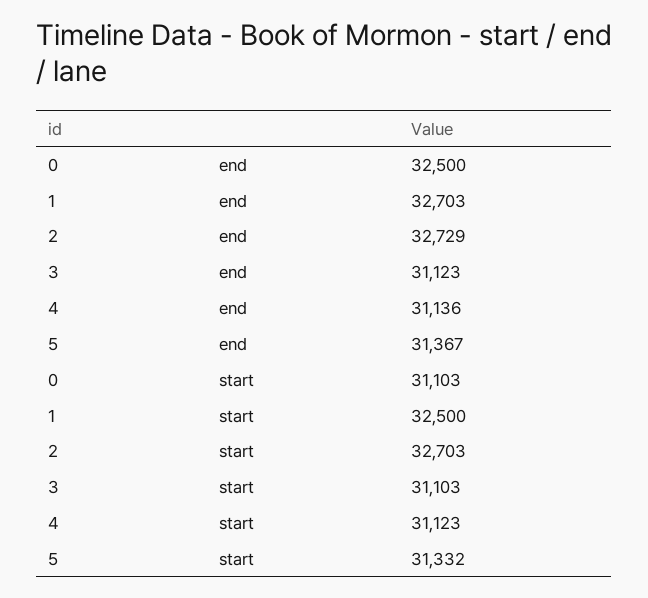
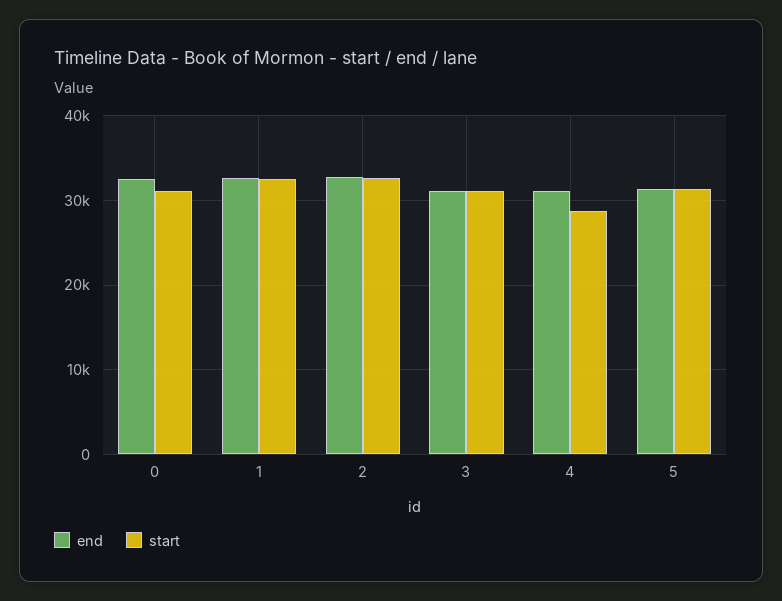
  {
    "end": {
      "0": 32500,
      "1": 32703,
      "2": 32729,
      "3": 31123,
      "4": 31136,
      "5": 31367
    },
    "start": {
      "0": 31103,
      "1": 32500,
      "2": 32703,
      "3": 31103,
-     "4": 31123,
+     "4": 29000,
      "5": 31332
    }
  }

